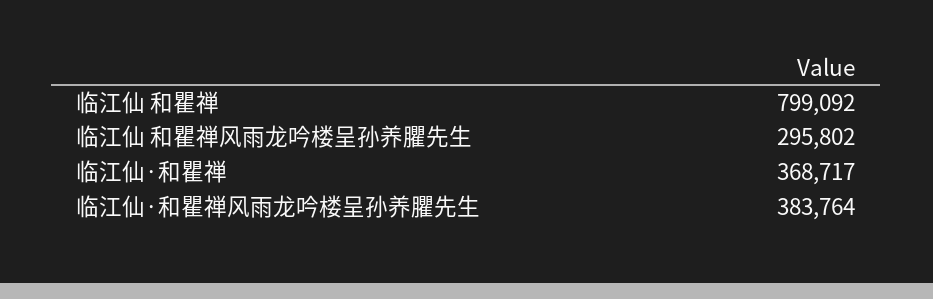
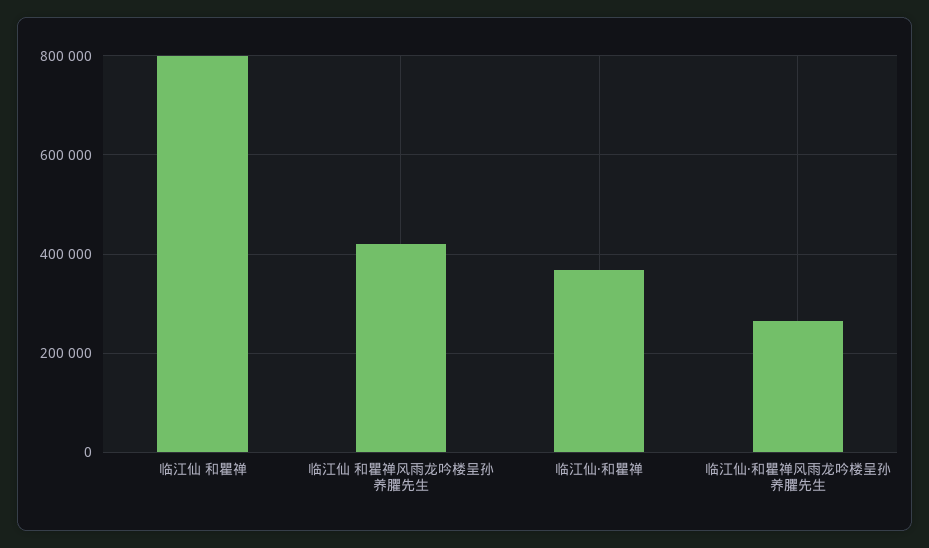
  {
    "临江仙 和瞿禅": 799092,
-   "临江仙 和瞿禅风雨龙吟楼呈孙养臞先生": 295802,
+   "临江仙 和瞿禅风雨龙吟楼呈孙养臞先生": 420000,
    "临江仙·和瞿禅": 368717,
-   "临江仙·和瞿禅风雨龙吟楼呈孙养臞先生": 383764
+   "临江仙·和瞿禅风雨龙吟楼呈孙养臞先生": 260000
  }

